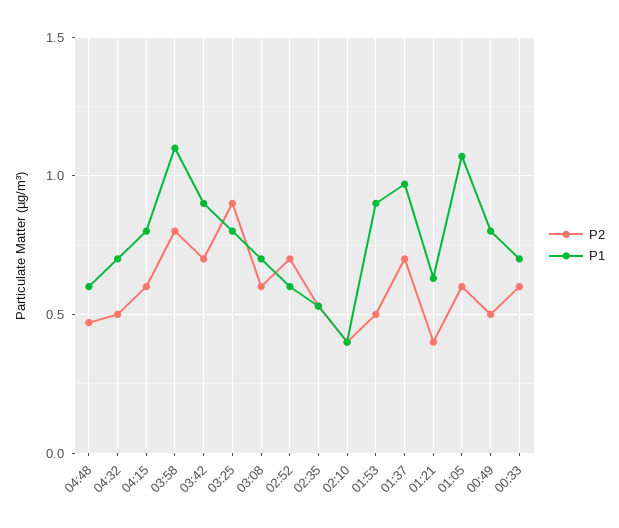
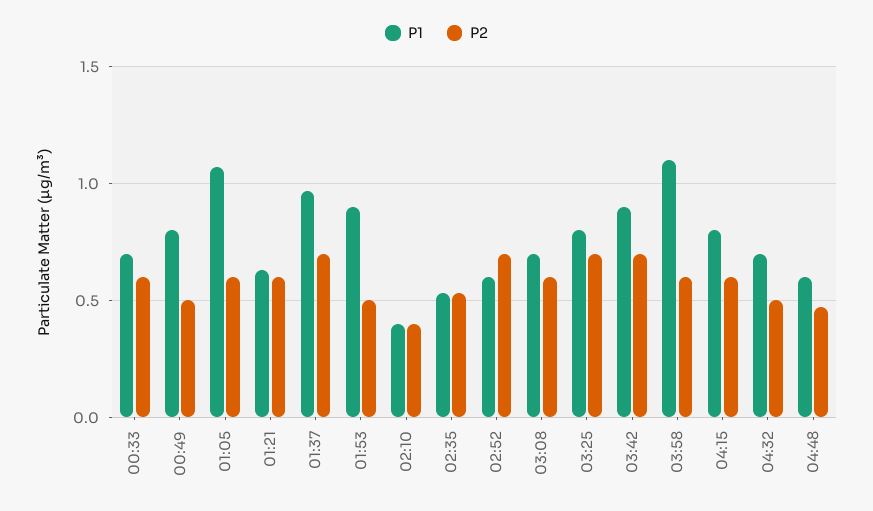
  {
    "P2": {
      "04:48": 0.45,
      "04:32": 0.5,
      "04:15": 0.6,
-     "03:58": 0.8,
+     "03:58": 0.6,
      "03:42": 0.7,
-     "03:25": 0.9,
+     "03:25": 0.7,
      "03:08": 0.6,
      "02:52": 0.7,
      "02:35": 0.55,
      "02:10": 0.4,
      "01:53": 0.5,
      "01:37": 0.7,
-     "01:21": 0.4,
+     "01:21": 0.6,
      "01:05": 0.6,
      "00:49": 0.5,
      "00:33": 0.6
    },
    "P1": {
      "04:48": 0.6,
      "04:32": 0.7,
      "04:15": 0.8,
      "03:58": 1.1,
      "03:42": 0.9,
      "03:25": 0.8,
      "03:08": 0.7,
      "02:52": 0.6,
      "02:35": 0.55,
      "02:10": 0.4,
      "01:53": 0.9,
      "01:37": 0.95,
      "01:21": 0.65,
      "01:05": 1.05,
      "00:49": 0.8,
      "00:33": 0.7
    }
  }

